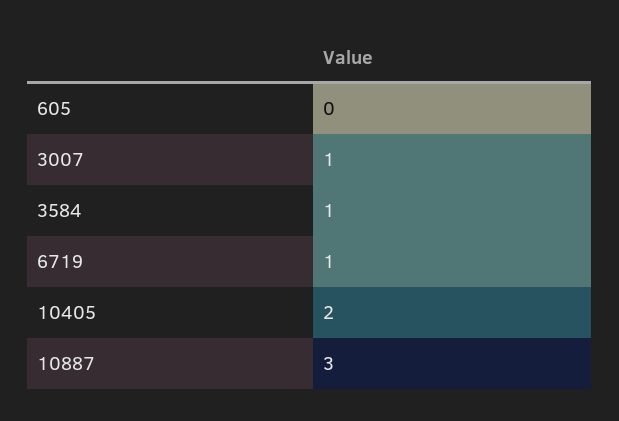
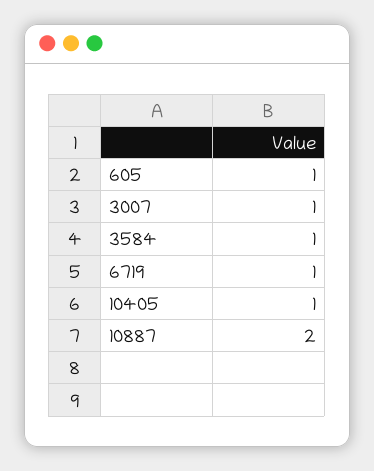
  {
-   "605": 0,
+   "605": 1,
    "3007": 1,
    "3584": 1,
    "6719": 1,
-   "10405": 2,
+   "10405": 1,
-   "10887": 3
+   "10887": 2
  }

